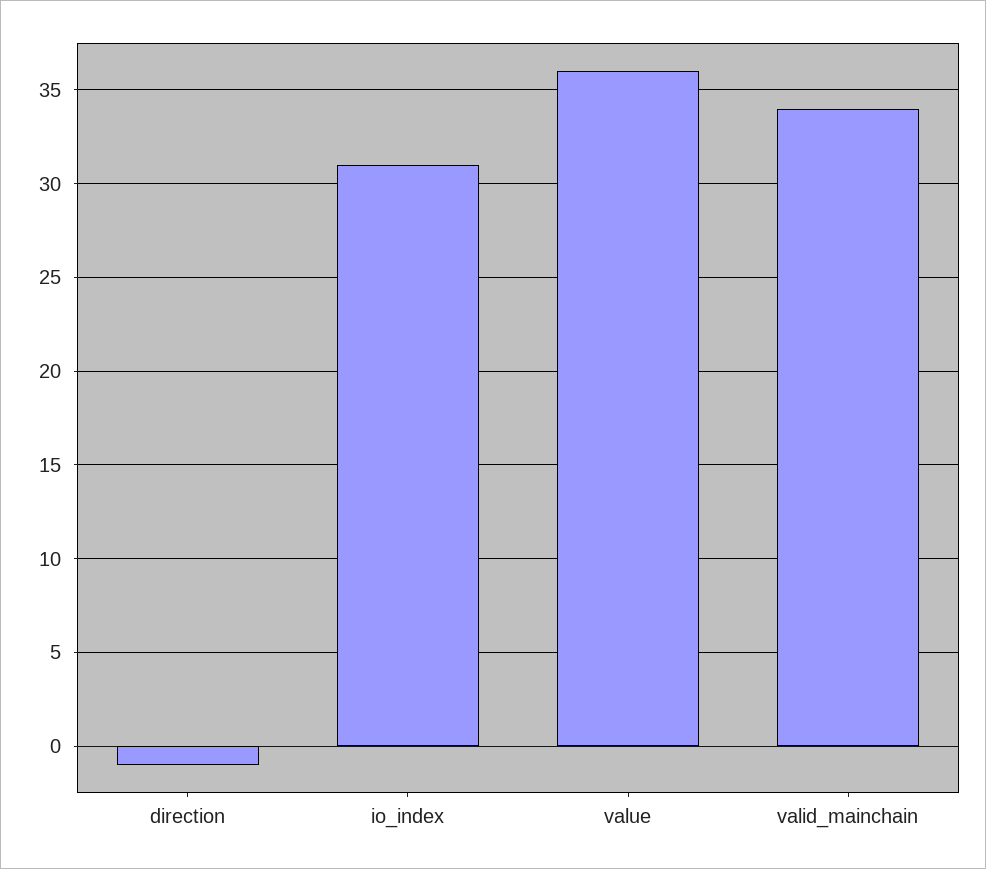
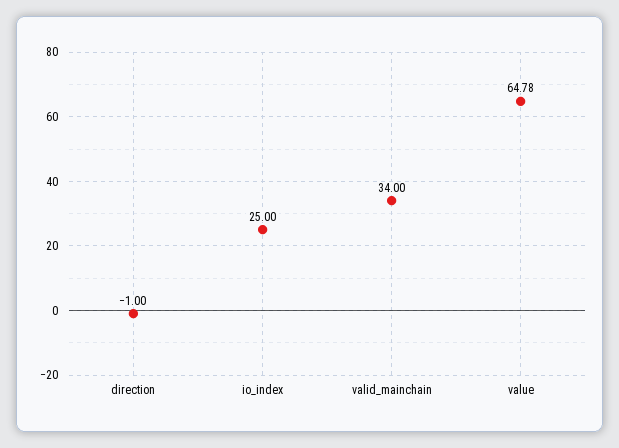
  {
    "direction": -1,
-   "io_index": 31,
+   "io_index": 25,
-   "value": 36,
+   "value": 64.78,
    "valid_mainchain": 34
  }

